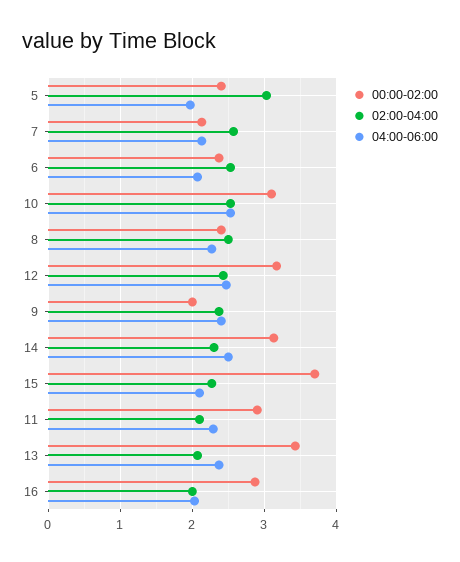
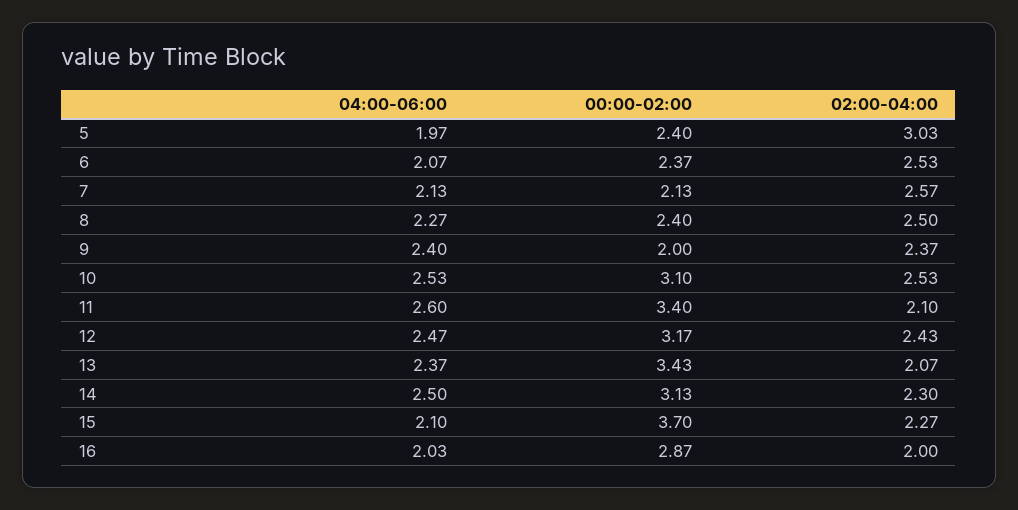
  {
    "00:00-02:00": {
      "5": 2.4,
      "7": 2.13,
      "6": 2.37,
      "10": 3.1,
      "8": 2.4,
      "12": 3.17,
      "9": 2,
      "14": 3.13,
      "15": 3.7,
-     "11": 2.9,
+     "11": 3.4,
      "13": 3.43,
      "16": 2.87
    },
    "02:00-04:00": {
      "5": 3.03,
      "7": 2.57,
      "6": 2.53,
      "10": 2.53,
      "8": 2.5,
      "12": 2.43,
      "9": 2.37,
      "14": 2.3,
      "15": 2.27,
      "11": 2.1,
      "13": 2.07,
      "16": 2
    },
    "04:00-06:00": {
      "5": 1.97,
      "7": 2.13,
      "6": 2.07,
      "10": 2.53,
      "8": 2.27,
      "12": 2.47,
      "9": 2.4,
      "14": 2.5,
      "15": 2.1,
-     "11": 2.3,
+     "11": 2.6,
      "13": 2.37,
      "16": 2.03
    }
  }

